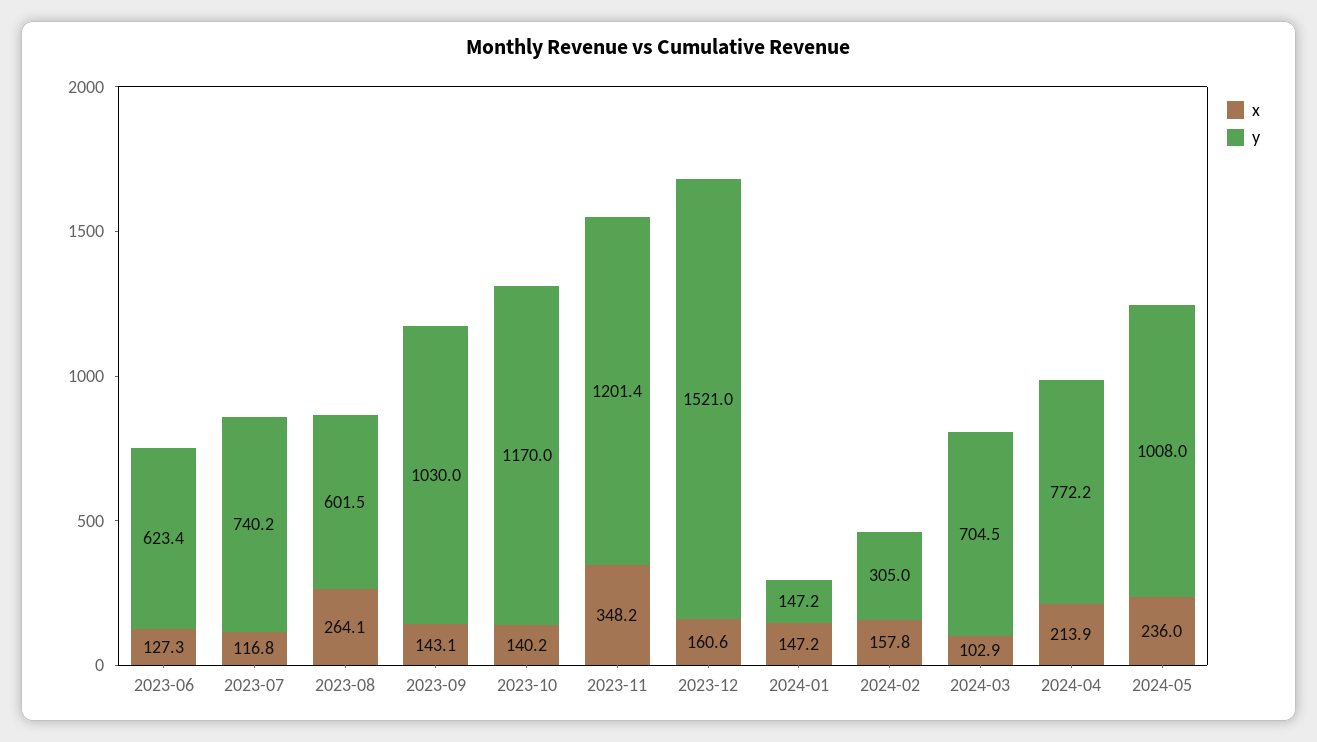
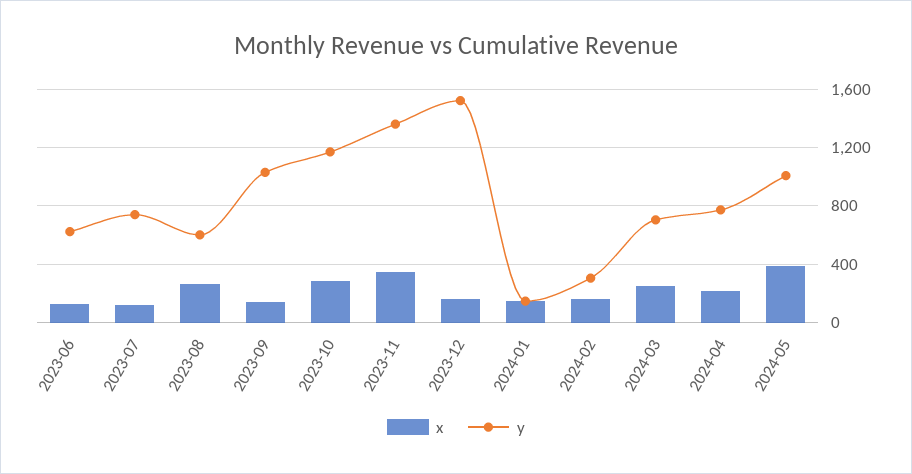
  {
    "x": {
      "2023-06": 127.3,
      "2023-07": 116.8,
      "2023-08": 264.1,
      "2023-09": 143.1,
-     "2023-10": 140.2,
+     "2023-10": 300,
      "2023-11": 348.2,
      "2023-12": 160.6,
      "2024-01": 147.2,
      "2024-02": 157.8,
-     "2024-03": 102.9,
+     "2024-03": 250,
      "2024-04": 213.9,
-     "2024-05": 236
+     "2024-05": 400
    },
    "y": {
      "2023-06": 623.4,
      "2023-07": 740.2,
      "2023-08": 601.5,
      "2023-09": 1030,
      "2023-10": 1170,
-     "2023-11": 1201.4,
+     "2023-11": 1350,
      "2023-12": 1521,
      "2024-01": 147.2,
      "2024-02": 305,
      "2024-03": 704.5,
      "2024-04": 772.2,
      "2024-05": 1008
    }
  }

